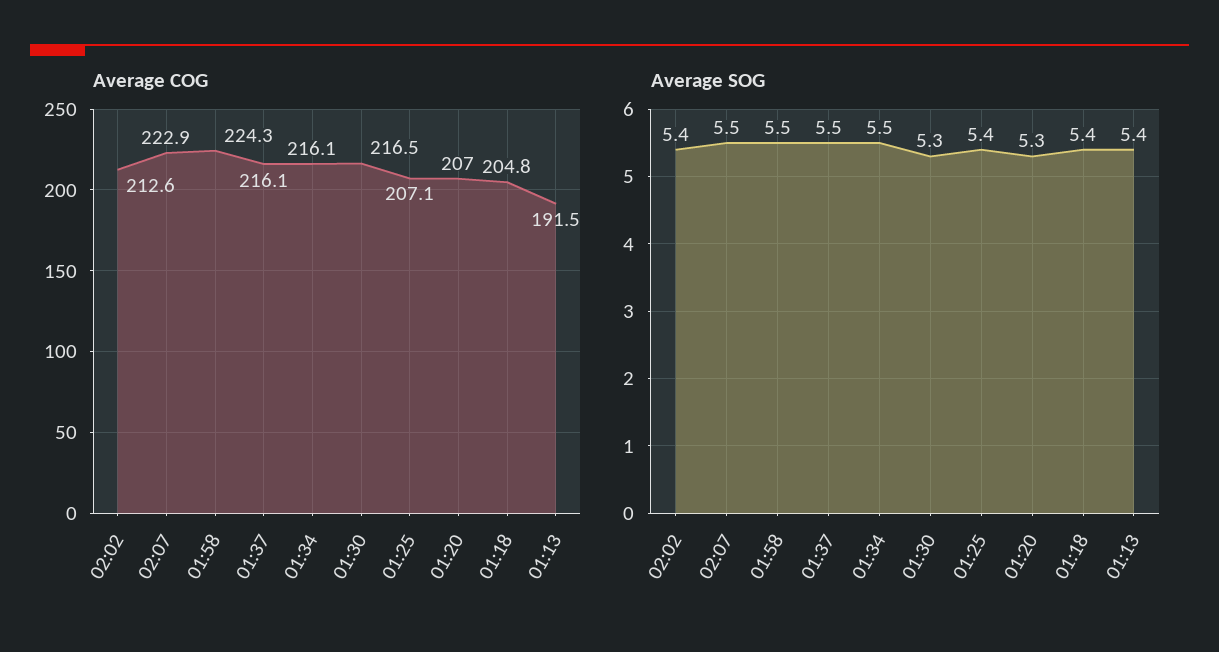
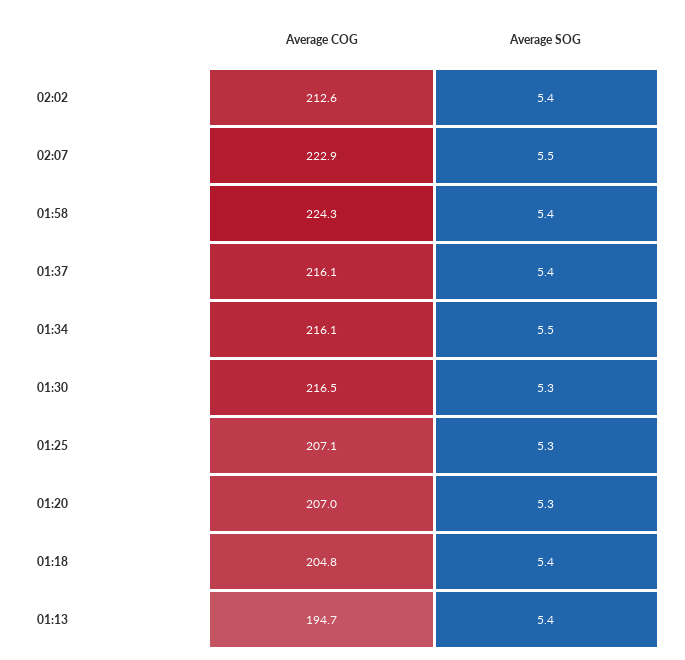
  {
    "Average COG": {
      "02:02": 212.6,
      "02:07": 222.9,
      "01:58": 224.3,
      "01:37": 216.1,
      "01:34": 216.1,
      "01:30": 216.5,
      "01:25": 207.1,
      "01:20": 207,
      "01:18": 204.8,
-     "01:13": 191.5
+     "01:13": 194.7
    },
    "Average SOG": {
      "02:02": 5.4,
      "02:07": 5.5,
-     "01:58": 5.5,
+     "01:58": 5.4,
-     "01:37": 5.5,
+     "01:37": 5.4,
      "01:34": 5.5,
      "01:30": 5.3,
-     "01:25": 5.4,
+     "01:25": 5.3,
      "01:20": 5.3,
      "01:18": 5.4,
      "01:13": 5.4
    }
  }

